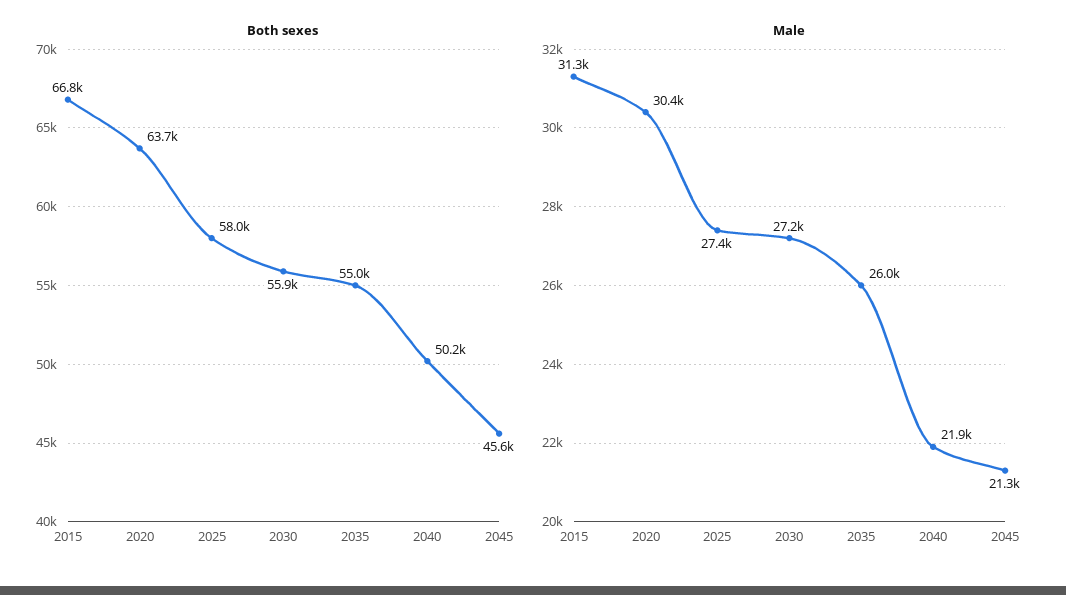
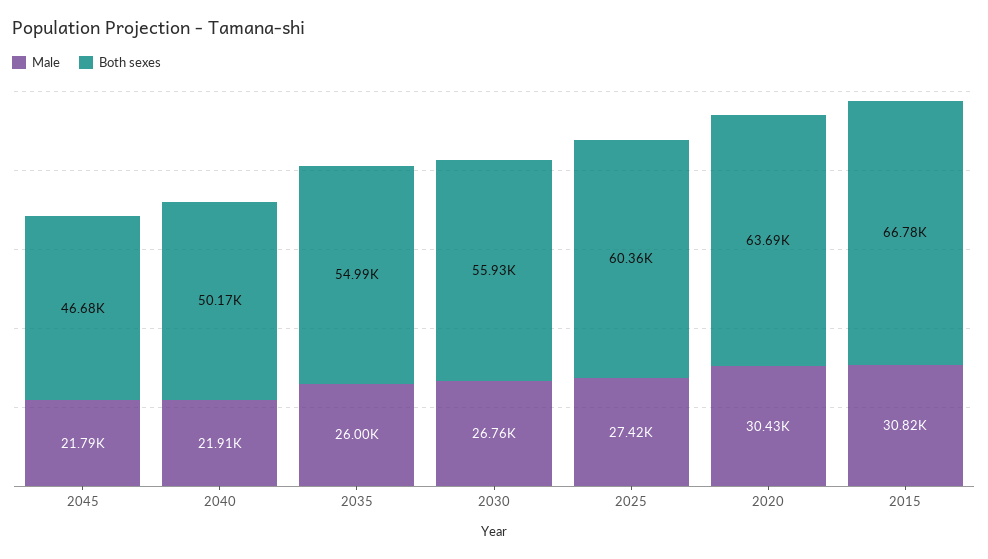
  {
    "Both sexes": {
      "2015": 66780,
      "2020": 63690,
-     "2025": 58000,
+     "2025": 60360,
      "2030": 55930,
      "2035": 54990,
      "2040": 50170,
-     "2045": 45600
+     "2045": 46680
    },
    "Male": {
-     "2015": 31300,
+     "2015": 30820,
      "2020": 30430,
      "2025": 27420,
-     "2030": 27200,
+     "2030": 26760,
      "2035": 26000,
      "2040": 21910,
-     "2045": 21300
+     "2045": 21790
    }
  }

